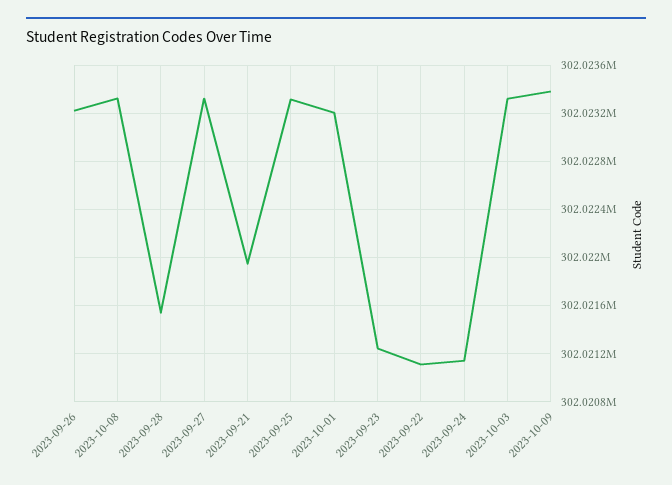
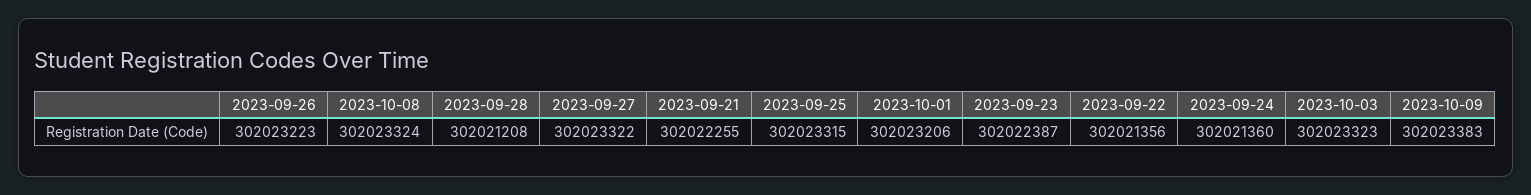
  {
    "2023-09-26": 302023223,
    "2023-10-08": 302023324,
-   "2023-09-28": 302021550,
+   "2023-09-28": 302021208,
    "2023-09-27": 302023322,
-   "2023-09-21": 302021950,
+   "2023-09-21": 302022255,
    "2023-09-25": 302023315,
    "2023-10-01": 302023206,
-   "2023-09-23": 302021250,
+   "2023-09-23": 302022387,
-   "2023-09-22": 302021100,
+   "2023-09-22": 302021356,
-   "2023-09-24": 302021150,
+   "2023-09-24": 302021360,
    "2023-10-03": 302023323,
    "2023-10-09": 302023383
  }

